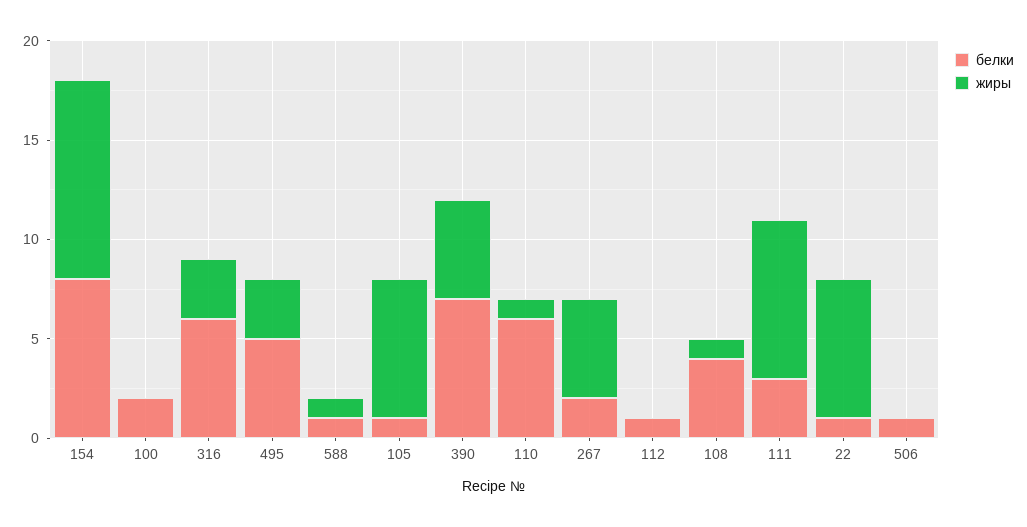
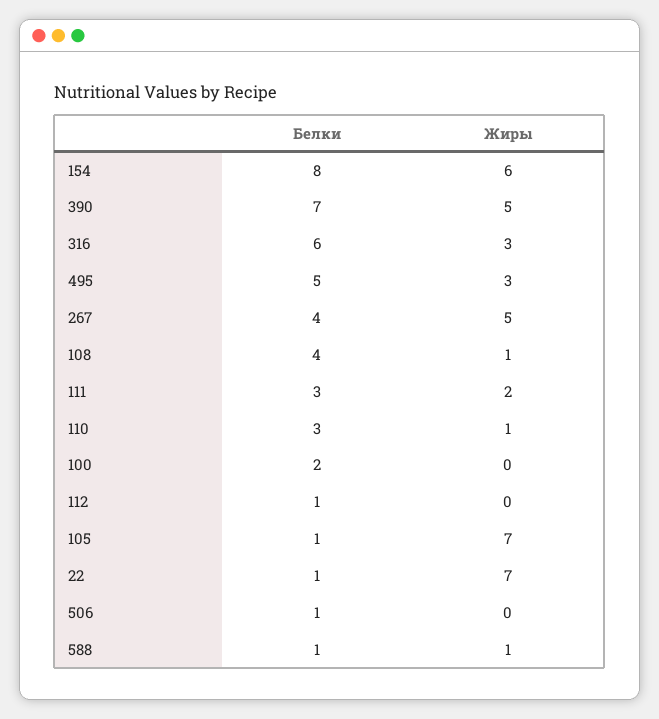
  {
    "белки": {
      "154": 8,
      "100": 2,
      "316": 6,
      "495": 5,
      "588": 1,
      "105": 1,
      "390": 7,
-     "110": 6,
+     "110": 3,
-     "267": 2,
+     "267": 4,
      "112": 1,
      "108": 4,
      "111": 3,
      "22": 1,
      "506": 1
    },
    "жиры": {
-     "154": 10,
+     "154": 6,
      "100": 0,
      "316": 3,
      "495": 3,
      "588": 1,
      "105": 7,
      "390": 5,
      "110": 1,
      "267": 5,
      "112": 0,
      "108": 1,
-     "111": 8,
+     "111": 2,
      "22": 7,
      "506": 0
    }
  }

